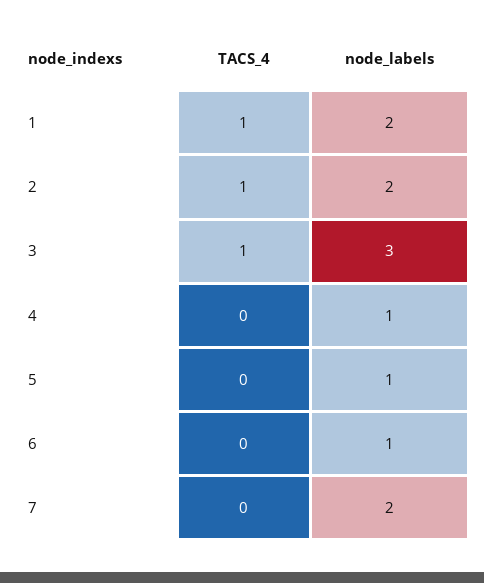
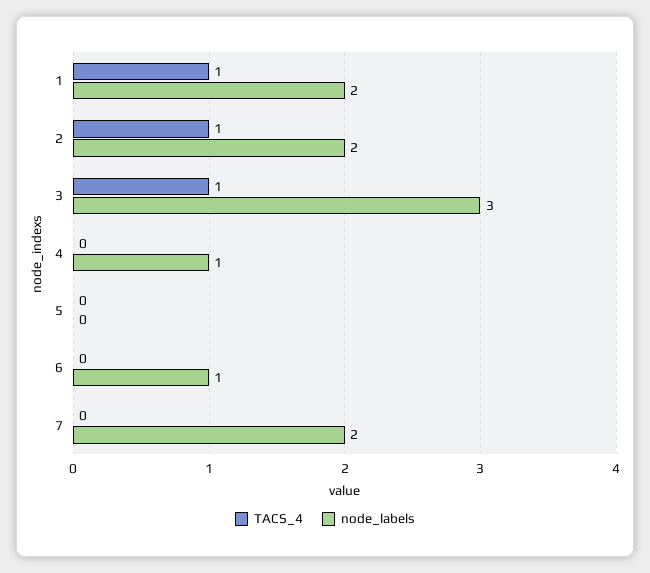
  {
    "TACS_4": {
      "1": 1,
      "2": 1,
      "3": 1,
      "4": 0,
      "5": 0,
      "6": 0,
      "7": 0
    },
    "node_labels": {
      "1": 2,
      "2": 2,
      "3": 3,
      "4": 1,
-     "5": 1,
+     "5": 0,
      "6": 1,
      "7": 2
    }
  }

